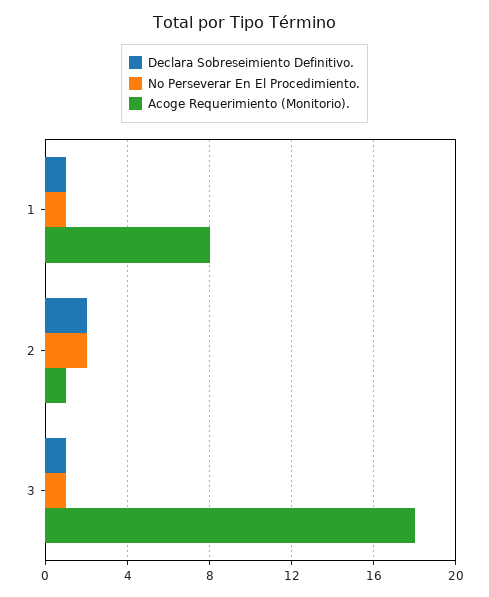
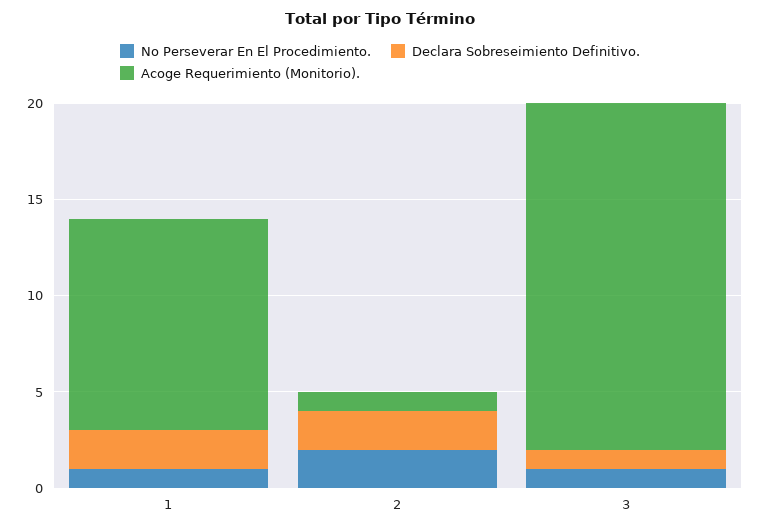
  {
    "Declara Sobreseimiento Definitivo.": {
-     "1": 1,
+     "1": 2,
      "2": 2,
      "3": 1
    },
    "No Perseverar En El Procedimiento.": {
      "1": 1,
      "2": 2,
      "3": 1
    },
    "Acoge Requerimiento (Monitorio).": {
-     "1": 8,
+     "1": 11,
      "2": 1,
      "3": 18
    }
  }

